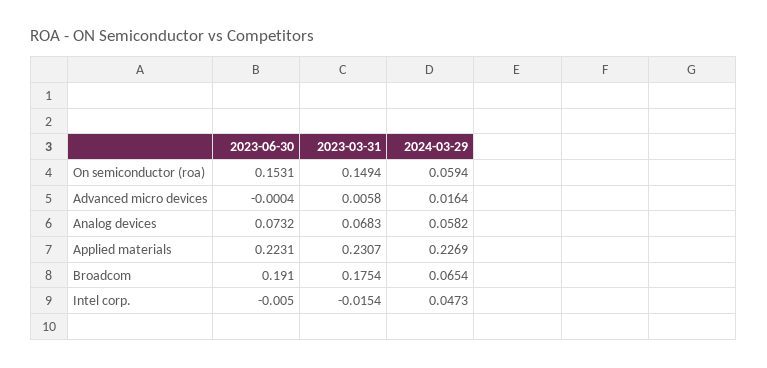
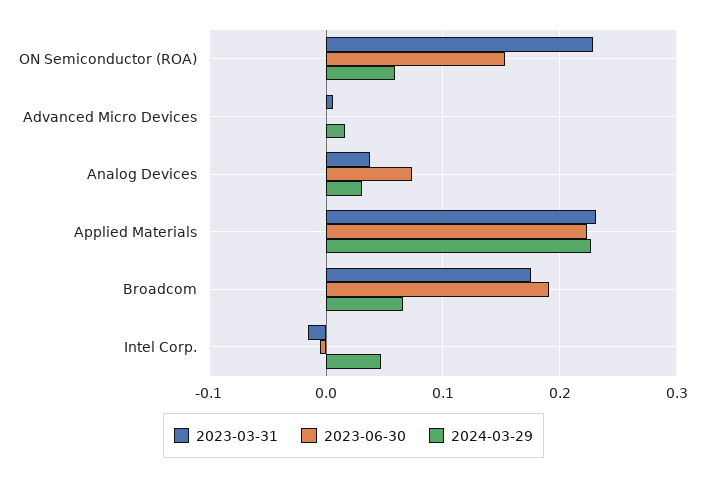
  {
    "2023-06-30": {
      "On semiconductor (roa)": 0.1531,
      "Advanced micro devices": -0.0004,
      "Analog devices": 0.0732,
      "Applied materials": 0.2231,
      "Broadcom": 0.191,
      "Intel corp.": -0.005
    },
    "2023-03-31": {
-     "On semiconductor (roa)": 0.1494,
+     "On semiconductor (roa)": 0.23,
      "Advanced micro devices": 0.0058,
-     "Analog devices": 0.0683,
+     "Analog devices": 0.04,
      "Applied materials": 0.2307,
      "Broadcom": 0.1754,
      "Intel corp.": -0.0154
    },
    "2024-03-29": {
      "On semiconductor (roa)": 0.0594,
      "Advanced micro devices": 0.0164,
-     "Analog devices": 0.0582,
+     "Analog devices": 0.03,
      "Applied materials": 0.2269,
      "Broadcom": 0.0654,
      "Intel corp.": 0.0473
    }
  }

